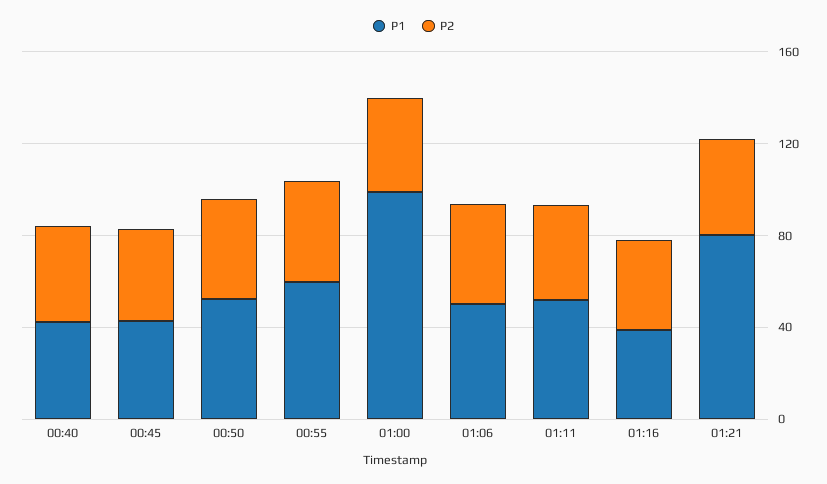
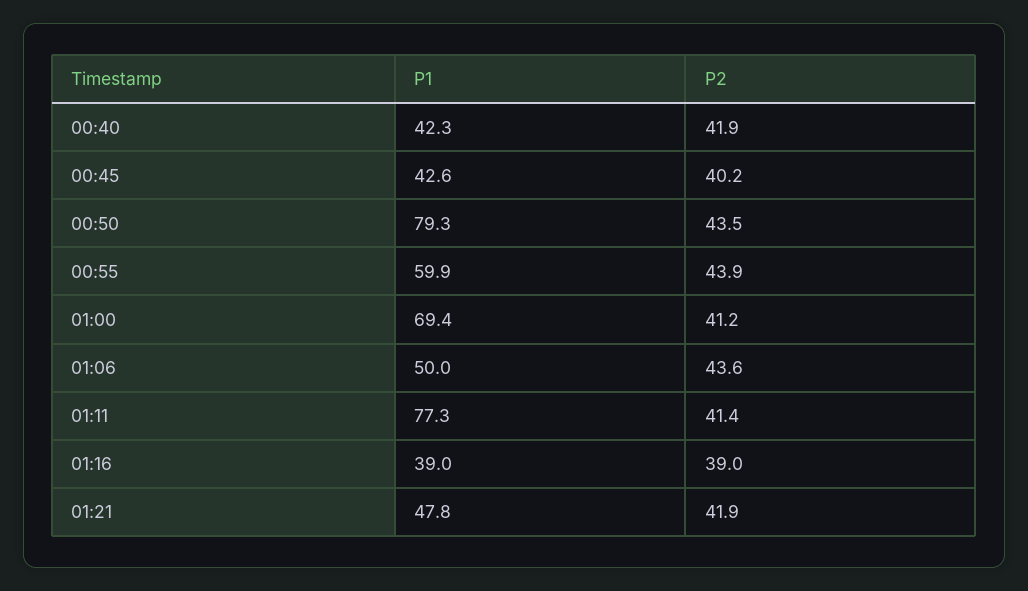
  {
    "P1": {
      "00:40": 42.3,
      "00:45": 42.6,
-     "00:50": 50,
+     "00:50": 79.3,
      "00:55": 59.9,
-     "01:00": 100,
+     "01:00": 69.4,
      "01:06": 50,
-     "01:11": 50,
+     "01:11": 77.3,
      "01:16": 39,
-     "01:21": 80
+     "01:21": 47.8
    },
    "P2": {
      "00:40": 41.9,
      "00:45": 40.2,
      "00:50": 43.5,
      "00:55": 43.9,
      "01:00": 41.2,
      "01:06": 43.6,
      "01:11": 41.4,
      "01:16": 39,
      "01:21": 41.9
    }
  }

